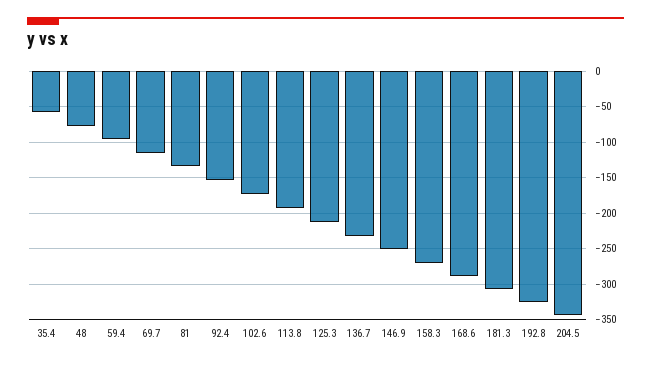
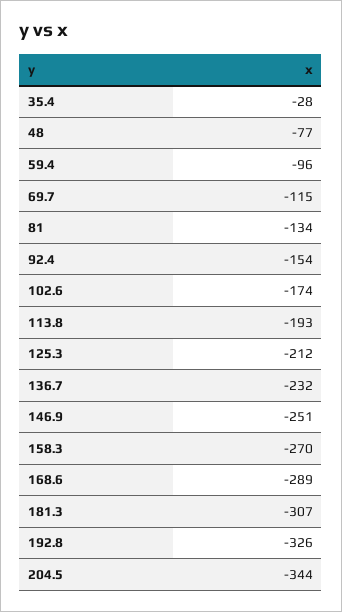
  {
-   "35.4": -60,
+   "35.4": -28,
    "48": -77,
    "59.4": -96,
    "69.7": -115,
    "81": -134,
    "92.4": -154,
    "102.6": -174,
    "113.8": -193,
    "125.3": -212,
    "136.7": -232,
    "146.9": -251,
    "158.3": -270,
    "168.6": -289,
    "181.3": -307,
    "192.8": -326,
    "204.5": -344
  }

